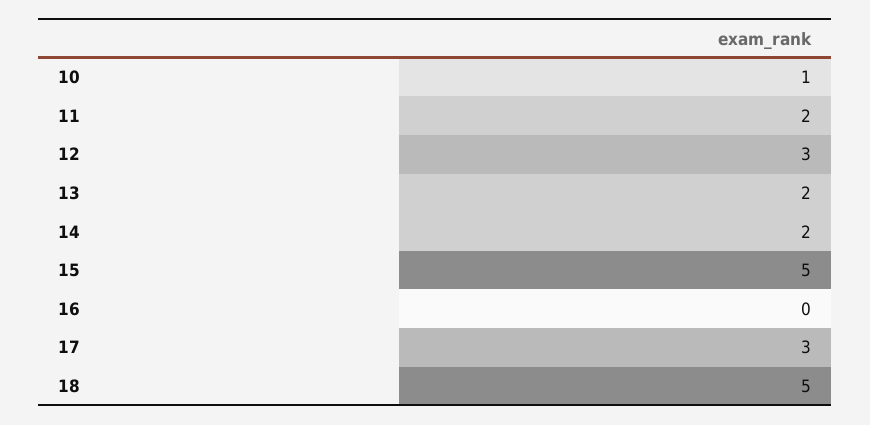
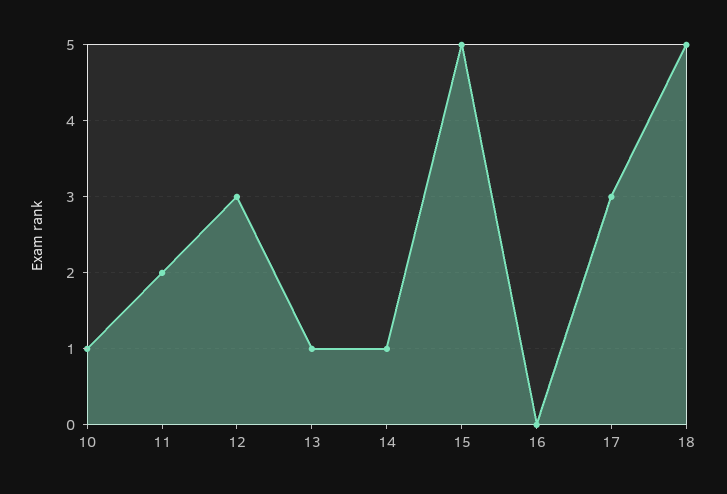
  {
    "10": 1,
    "11": 2,
    "12": 3,
-   "13": 2,
+   "13": 1,
-   "14": 2,
+   "14": 1,
    "15": 5,
    "16": 0,
    "17": 3,
    "18": 5
  }

